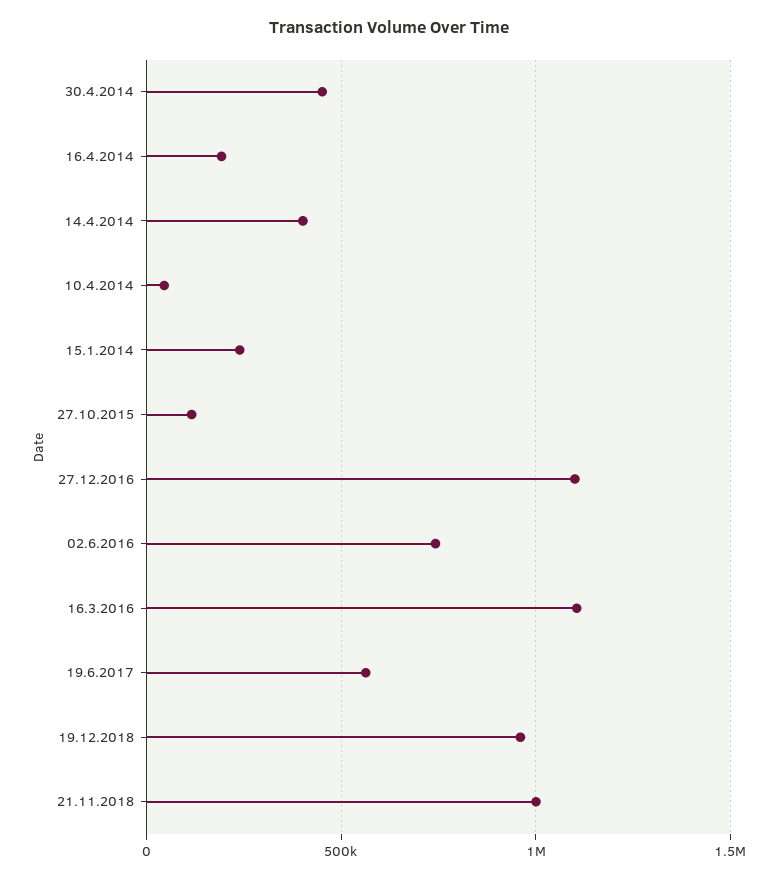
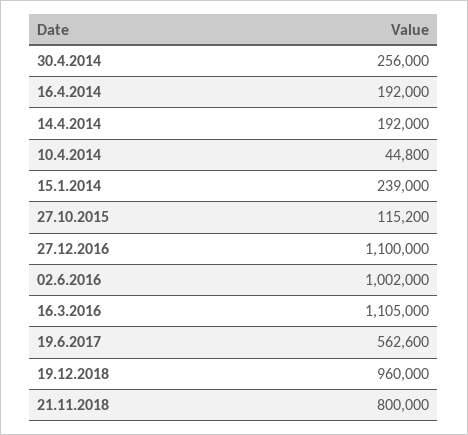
  {
-   "30.4.2014": 450000,
+   "30.4.2014": 256000,
    "16.4.2014": 192000,
-   "14.4.2014": 400000,
+   "14.4.2014": 192000,
    "10.4.2014": 44800,
    "15.1.2014": 239000,
    "27.10.2015": 115200,
    "27.12.2016": 1100000,
-   "02.6.2016": 750000,
+   "02.6.2016": 1002000,
    "16.3.2016": 1105000,
    "19.6.2017": 562600,
    "19.12.2018": 960000,
-   "21.11.2018": 1000000
+   "21.11.2018": 800000
  }

